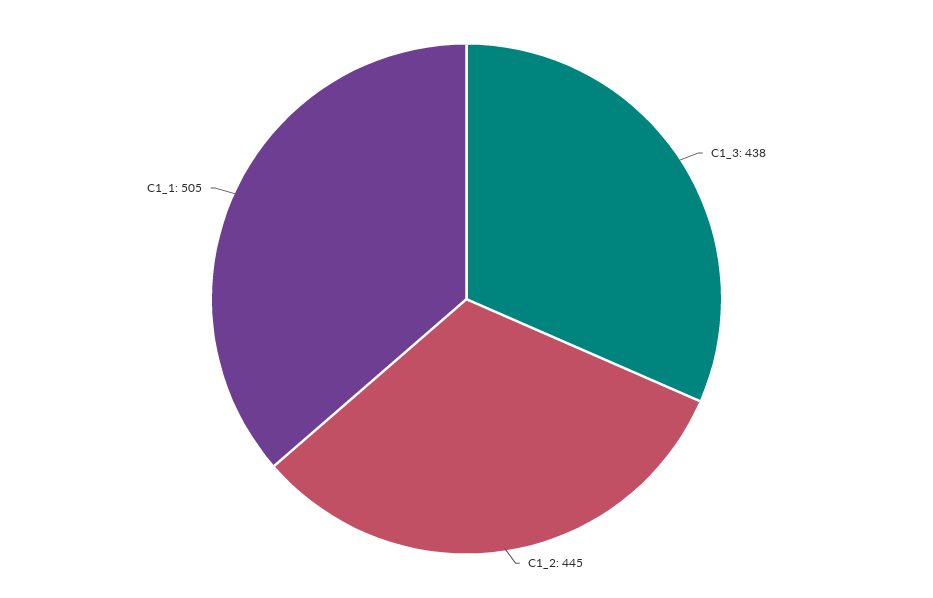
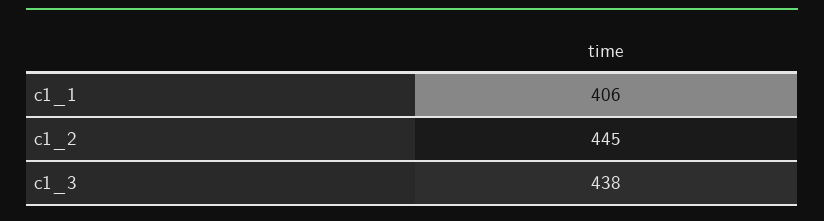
  {
    "C1_3": 438,
    "C1_2": 445,
-   "C1_1": 505
+   "C1_1": 406
  }

